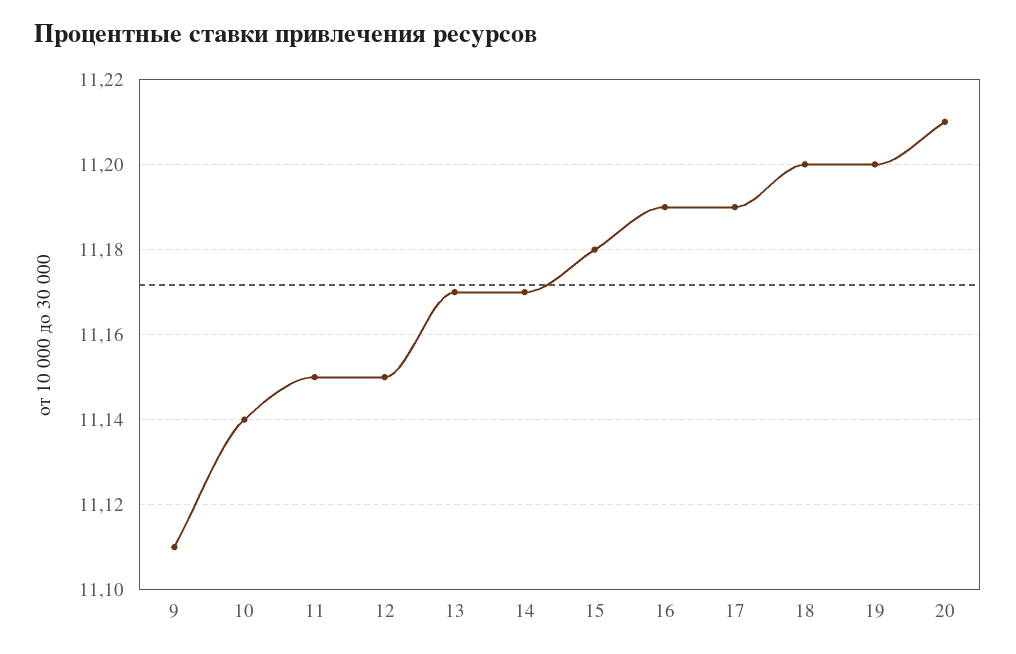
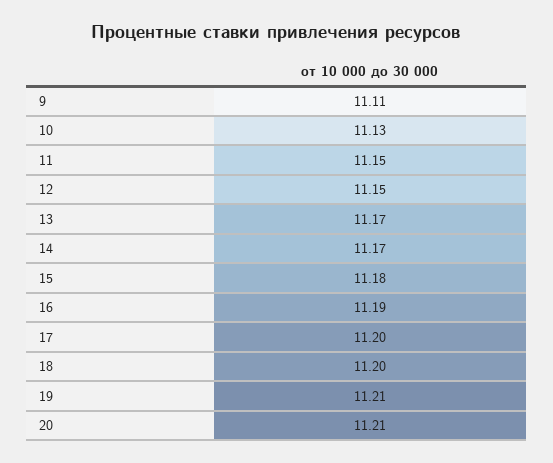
  {
    "9": 11.11,
-   "10": 11.14,
+   "10": 11.13,
    "11": 11.15,
    "12": 11.15,
    "13": 11.17,
    "14": 11.17,
    "15": 11.18,
    "16": 11.19,
-   "17": 11.19,
+   "17": 11.2,
    "18": 11.2,
-   "19": 11.2,
+   "19": 11.21,
    "20": 11.21
  }

